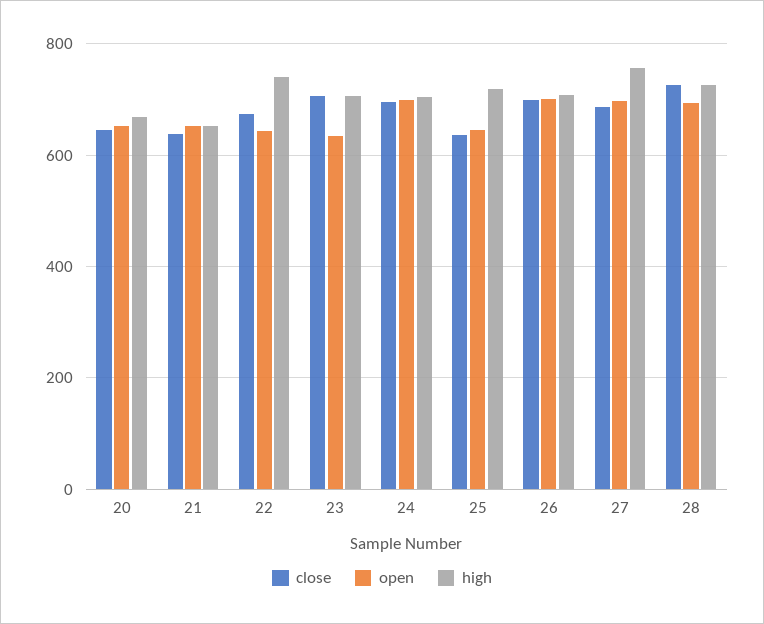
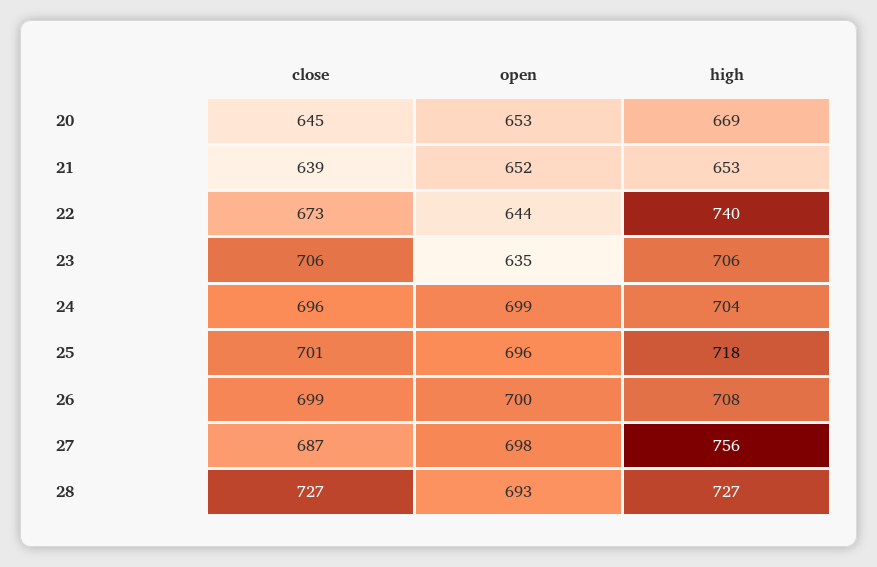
  {
    "close": {
      "20": 645,
      "21": 639,
      "22": 673,
      "23": 706,
      "24": 696,
-     "25": 640,
+     "25": 701,
      "26": 699,
      "27": 687,
      "28": 727
    },
    "open": {
      "20": 653,
      "21": 652,
      "22": 644,
      "23": 635,
      "24": 699,
-     "25": 640,
+     "25": 696,
      "26": 700,
      "27": 698,
      "28": 693
    },
    "high": {
      "20": 669,
      "21": 653,
      "22": 740,
      "23": 706,
      "24": 704,
      "25": 718,
      "26": 708,
      "27": 756,
      "28": 727
    }
  }

